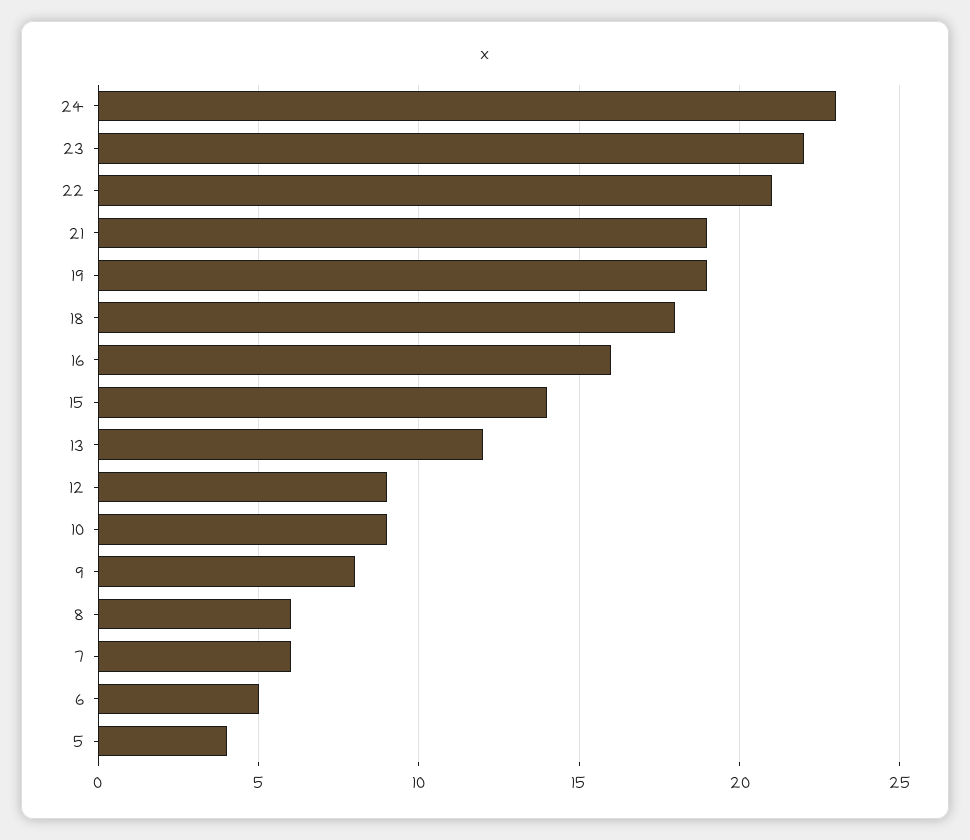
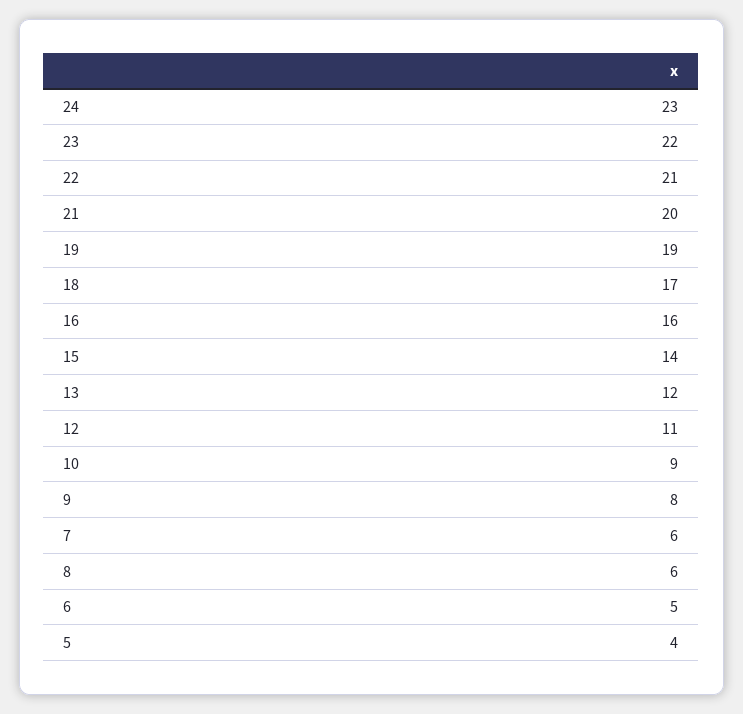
  {
    "24": 23,
    "23": 22,
    "22": 21,
-   "21": 19,
+   "21": 20,
    "19": 19,
-   "18": 18,
+   "18": 17,
    "16": 16,
    "15": 14,
    "13": 12,
-   "12": 9,
+   "12": 11,
    "10": 9,
    "9": 8,
    "8": 6,
    "7": 6,
    "6": 5,
    "5": 4
  }

